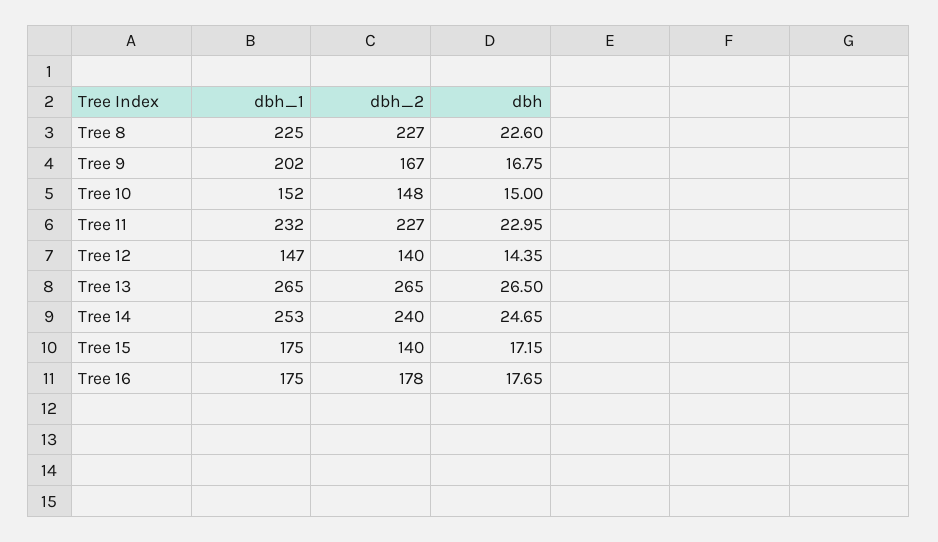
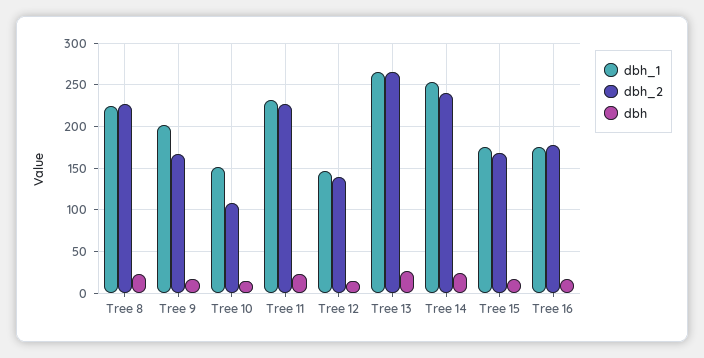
  {
    "dbh_1": {
      "Tree 8": 225,
      "Tree 9": 202,
      "Tree 10": 152,
      "Tree 11": 232,
      "Tree 12": 147,
      "Tree 13": 265,
      "Tree 14": 253,
      "Tree 15": 175,
      "Tree 16": 175
    },
    "dbh_2": {
      "Tree 8": 227,
      "Tree 9": 167,
-     "Tree 10": 148,
+     "Tree 10": 110,
      "Tree 11": 227,
      "Tree 12": 140,
      "Tree 13": 265,
      "Tree 14": 240,
-     "Tree 15": 140,
+     "Tree 15": 170,
      "Tree 16": 178
    },
    "dbh": {
      "Tree 8": 22.6,
      "Tree 9": 16.75,
      "Tree 10": 15,
      "Tree 11": 22.95,
      "Tree 12": 14.35,
      "Tree 13": 26.5,
      "Tree 14": 24.65,
      "Tree 15": 17.15,
      "Tree 16": 17.65
    }
  }

